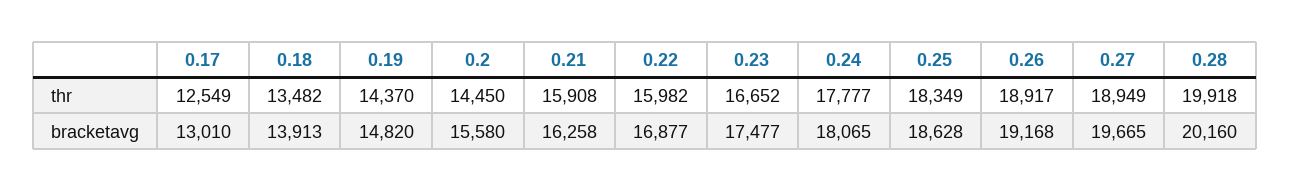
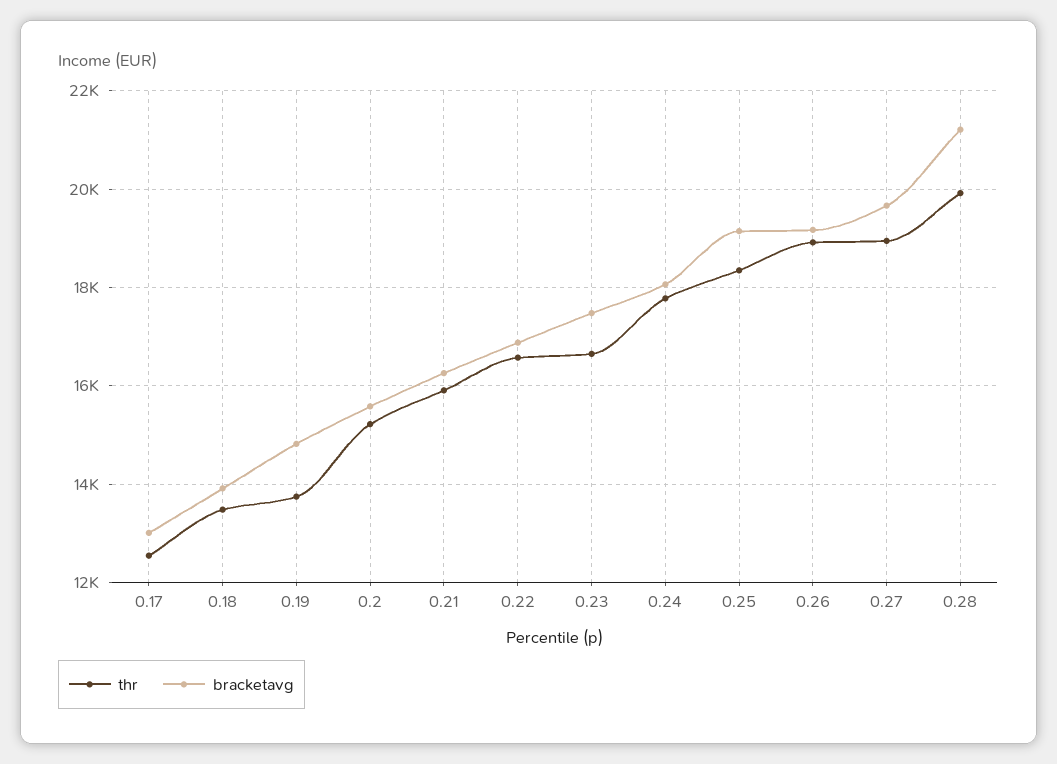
  {
    "thr": {
      "0.17": 12549,
      "0.18": 13482,
-     "0.19": 14370,
+     "0.19": 13800,
-     "0.2": 14450,
+     "0.2": 15200,
      "0.21": 15908,
-     "0.22": 15982,
+     "0.22": 16600,
      "0.23": 16652,
      "0.24": 17777,
      "0.25": 18349,
      "0.26": 18917,
      "0.27": 18949,
      "0.28": 19918
    },
    "bracketavg": {
      "0.17": 13010,
      "0.18": 13913,
      "0.19": 14820,
      "0.2": 15580,
      "0.21": 16258,
      "0.22": 16877,
      "0.23": 17477,
      "0.24": 18065,
-     "0.25": 18628,
+     "0.25": 19200,
      "0.26": 19168,
      "0.27": 19665,
-     "0.28": 20160
+     "0.28": 21200
    }
  }

